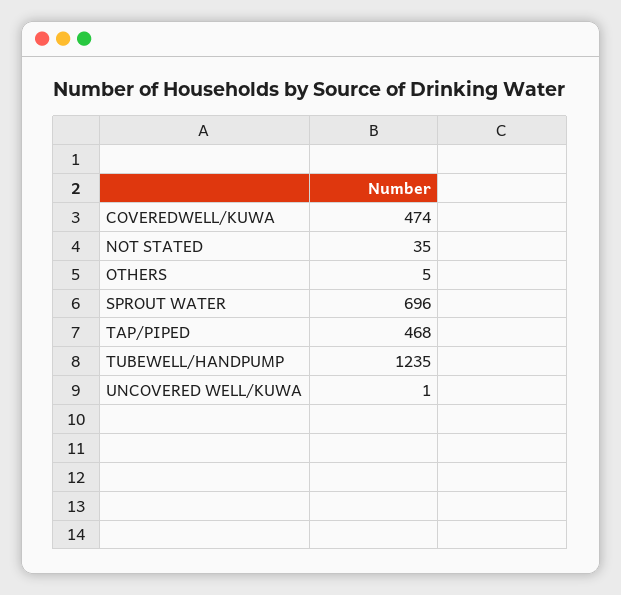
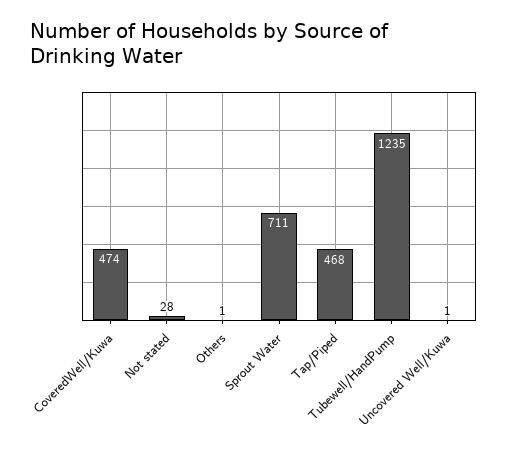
  {
    "COVEREDWELL/KUWA": 474,
-   "NOT STATED": 35,
+   "NOT STATED": 28,
-   "OTHERS": 5,
+   "OTHERS": 1,
-   "SPROUT WATER": 696,
+   "SPROUT WATER": 711,
    "TAP/PIPED": 468,
    "TUBEWELL/HANDPUMP": 1235,
    "UNCOVERED WELL/KUWA": 1
  }

